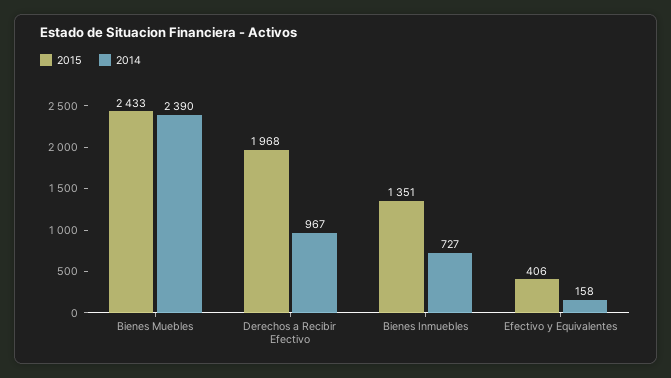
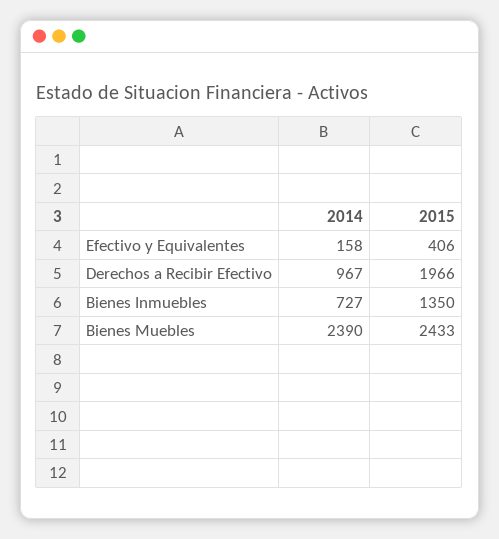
  {
    "2015": {
      "Bienes Muebles": 2433,
-     "Derechos a Recibir Efectivo": 1968,
+     "Derechos a Recibir Efectivo": 1966,
-     "Bienes Inmuebles": 1351,
+     "Bienes Inmuebles": 1350,
      "Efectivo y Equivalentes": 406
    },
    "2014": {
      "Bienes Muebles": 2390,
      "Derechos a Recibir Efectivo": 967,
      "Bienes Inmuebles": 727,
      "Efectivo y Equivalentes": 158
    }
  }

